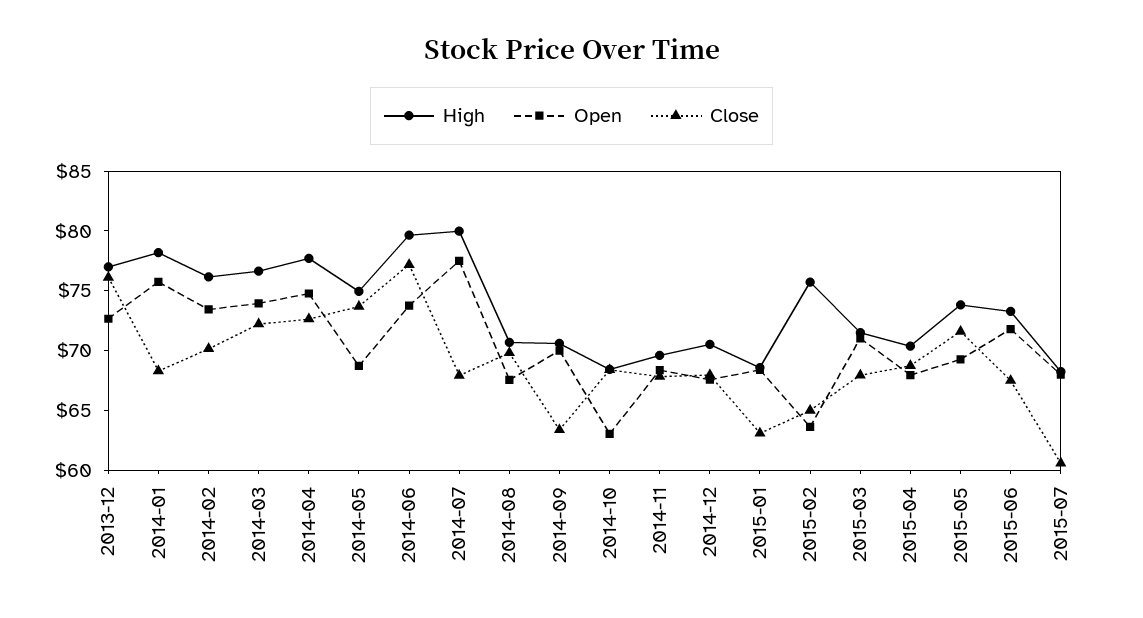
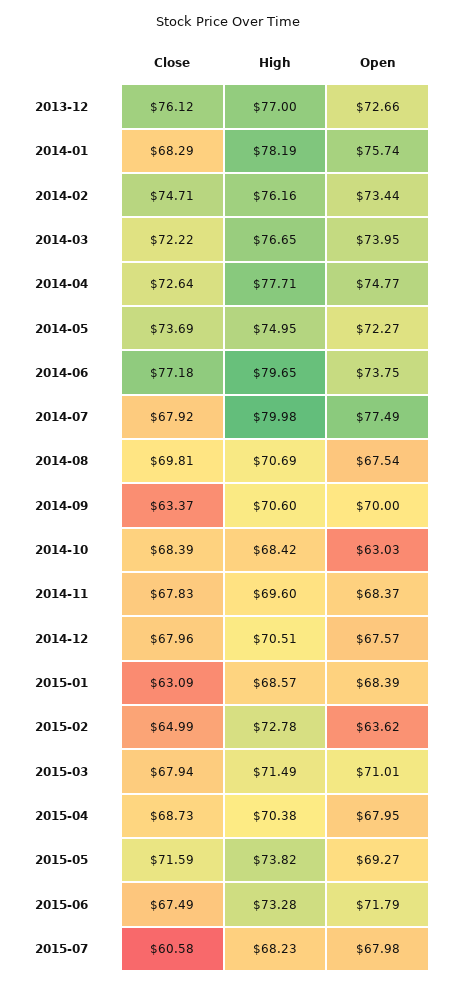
  {
    "High": {
      "2013-12": 77,
      "2014-01": 78.19,
      "2014-02": 76.16,
      "2014-03": 76.65,
      "2014-04": 77.71,
      "2014-05": 74.95,
      "2014-06": 79.65,
      "2014-07": 79.98,
      "2014-08": 70.69,
      "2014-09": 70.6,
      "2014-10": 68.42,
      "2014-11": 69.6,
      "2014-12": 70.51,
      "2015-01": 68.57,
-     "2015-02": 76,
+     "2015-02": 72.78,
      "2015-03": 71.49,
      "2015-04": 70.38,
      "2015-05": 73.82,
      "2015-06": 73.28,
      "2015-07": 68.23
    },
    "Open": {
      "2013-12": 72.66,
      "2014-01": 75.74,
      "2014-02": 73.44,
      "2014-03": 73.95,
      "2014-04": 74.77,
-     "2014-05": 69,
+     "2014-05": 72.27,
      "2014-06": 73.75,
      "2014-07": 77.49,
      "2014-08": 67.54,
      "2014-09": 70,
      "2014-10": 63.03,
      "2014-11": 68.37,
      "2014-12": 67.57,
      "2015-01": 68.39,
      "2015-02": 63.62,
      "2015-03": 71.01,
      "2015-04": 67.95,
      "2015-05": 69.27,
      "2015-06": 71.79,
      "2015-07": 67.98
    },
    "Close": {
      "2013-12": 76.12,
      "2014-01": 68.29,
-     "2014-02": 70,
+     "2014-02": 74.71,
      "2014-03": 72.22,
      "2014-04": 72.64,
      "2014-05": 73.69,
      "2014-06": 77.18,
      "2014-07": 67.92,
      "2014-08": 69.81,
      "2014-09": 63.37,
      "2014-10": 68.39,
      "2014-11": 67.83,
      "2014-12": 67.96,
      "2015-01": 63.09,
      "2015-02": 64.99,
      "2015-03": 67.94,
      "2015-04": 68.73,
      "2015-05": 71.59,
      "2015-06": 67.49,
      "2015-07": 60.58
    }
  }

